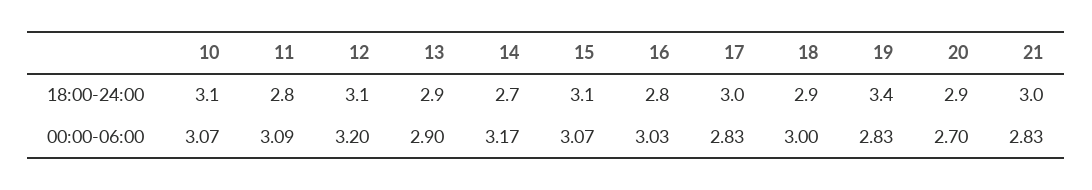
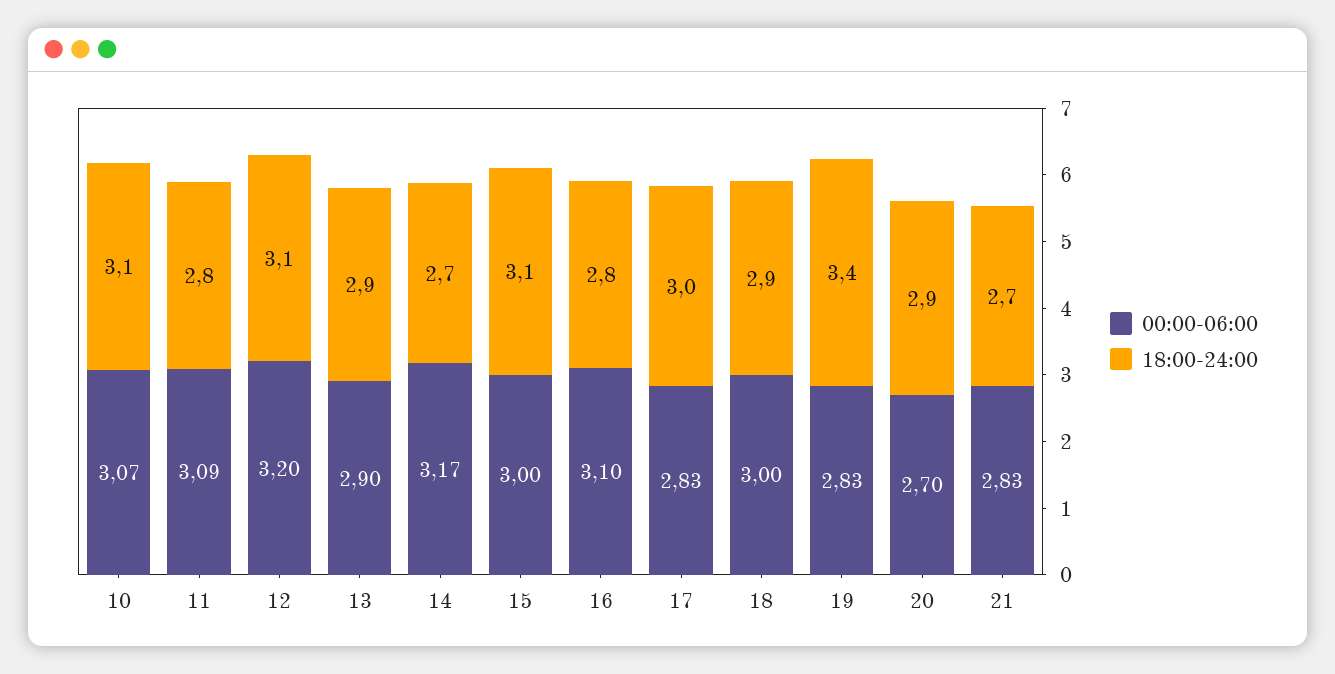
  {
    "18:00-24:00": {
      "10": 3.1,
      "11": 2.8,
      "12": 3.1,
      "13": 2.9,
      "14": 2.7,
      "15": 3.1,
      "16": 2.8,
      "17": 3,
      "18": 2.9,
      "19": 3.4,
      "20": 2.9,
-     "21": 3
+     "21": 2.7
    },
    "00:00-06:00": {
      "10": 3.07,
      "11": 3.09,
      "12": 3.2,
      "13": 2.9,
      "14": 3.17,
-     "15": 3.07,
+     "15": 3,
-     "16": 3.03,
+     "16": 3.1,
      "17": 2.83,
      "18": 3,
      "19": 2.83,
      "20": 2.7,
      "21": 2.83
    }
  }

